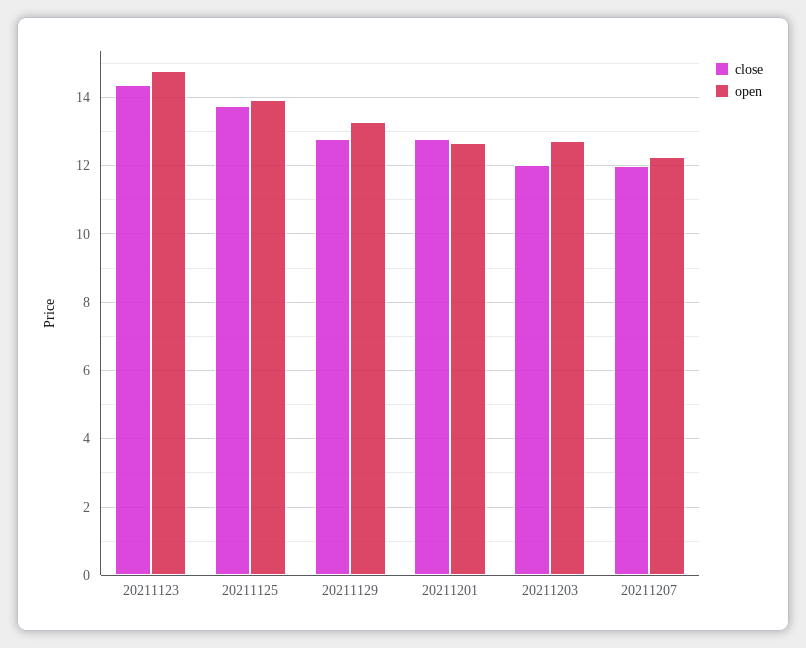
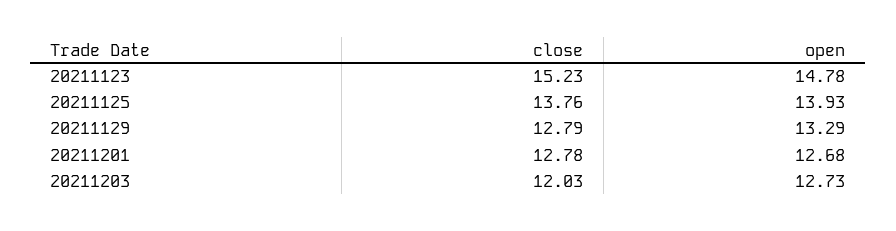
  {
    "close": {
-     "20211123": 14.4,
+     "20211123": 15.23,
      "20211125": 13.76,
      "20211129": 12.79,
      "20211201": 12.78,
-     "20211203": 12.03,
+     "20211203": 12.03
-     "20211207": 12
    },
    "open": {
      "20211123": 14.78,
      "20211125": 13.93,
      "20211129": 13.29,
      "20211201": 12.68,
-     "20211203": 12.73,
+     "20211203": 12.73
-     "20211207": 12.2
    }
  }

